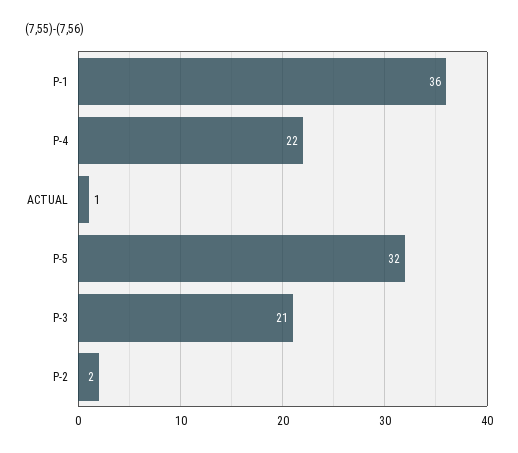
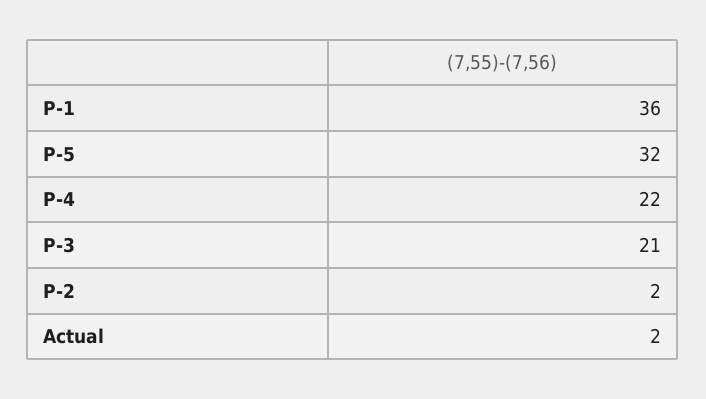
  {
    "P-1": 36,
    "P-4": 22,
-   "ACTUAL": 1,
+   "ACTUAL": 2,
    "P-5": 32,
    "P-3": 21,
    "P-2": 2
  }

